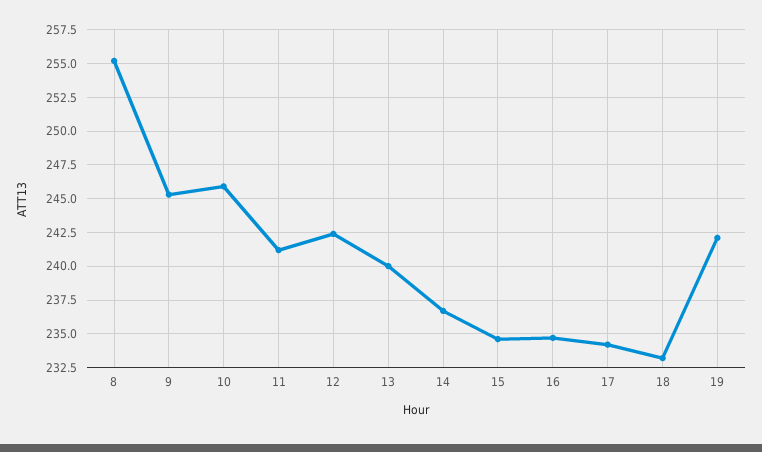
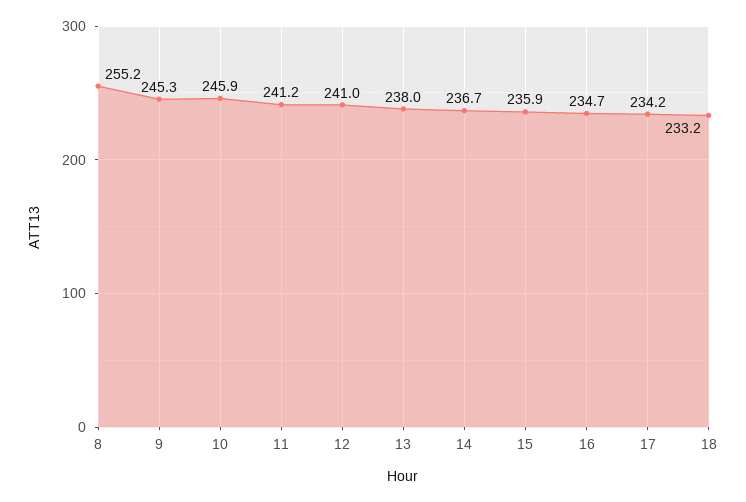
  {
    "8": 255.2,
    "9": 245.3,
    "10": 245.9,
    "11": 241.2,
-   "12": 242.5,
+   "12": 241,
-   "13": 240,
+   "13": 238,
    "14": 236.7,
-   "15": 234.5,
+   "15": 235.9,
    "16": 234.7,
    "17": 234.2,
-   "18": 233.2,
+   "18": 233.2
-   "19": 242
  }

